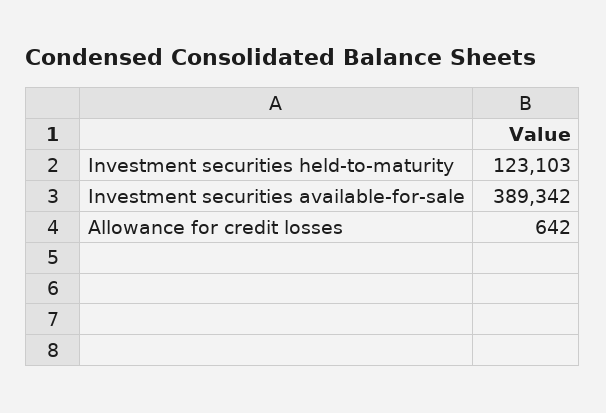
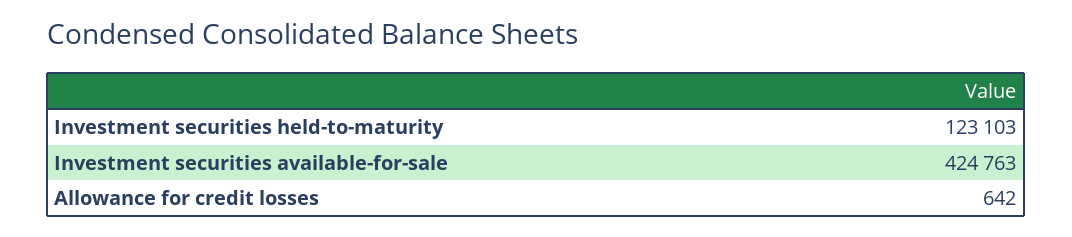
  {
    "Investment securities held-to-maturity": 123103,
-   "Investment securities available-for-sale": 389342,
+   "Investment securities available-for-sale": 424763,
    "Allowance for credit losses": 642
  }

